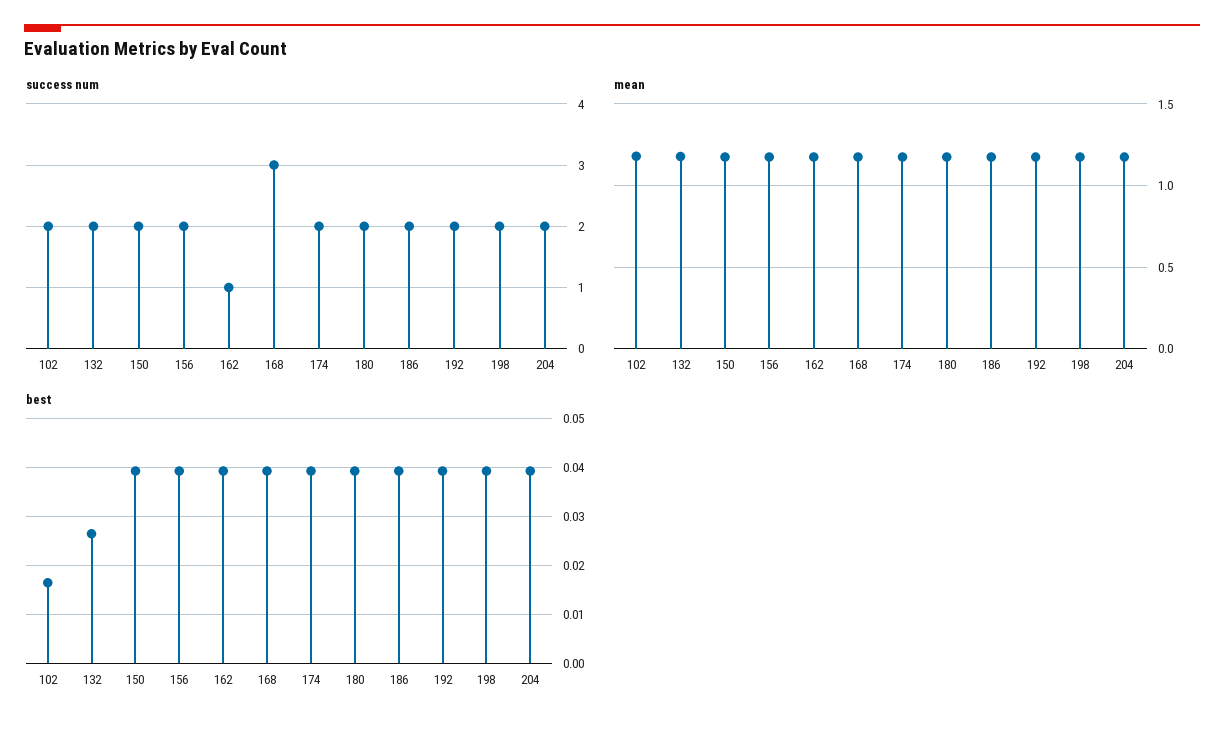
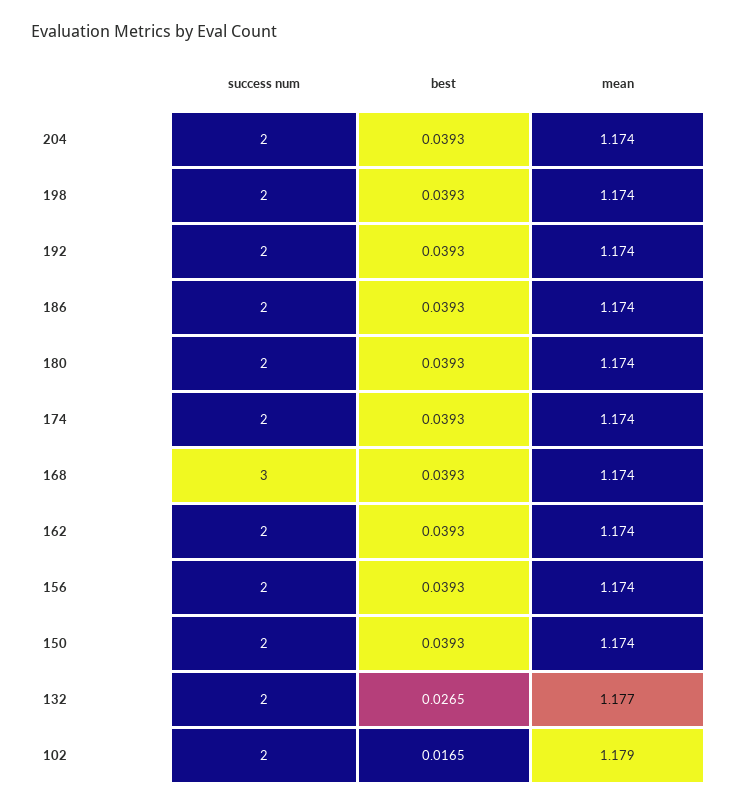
  {
    "success num": {
      "102": 2,
      "132": 2,
      "150": 2,
      "156": 2,
-     "162": 1,
+     "162": 2,
      "168": 3,
      "174": 2,
      "180": 2,
      "186": 2,
      "192": 2,
      "198": 2,
      "204": 2
    },
    "mean": {
      "102": 1.179,
      "132": 1.177,
      "150": 1.174,
      "156": 1.174,
      "162": 1.174,
      "168": 1.174,
      "174": 1.174,
      "180": 1.174,
      "186": 1.174,
      "192": 1.174,
      "198": 1.174,
      "204": 1.174
    },
    "best": {
      "102": 0.0165,
      "132": 0.0265,
      "150": 0.0393,
      "156": 0.0393,
      "162": 0.0393,
      "168": 0.0393,
      "174": 0.0393,
      "180": 0.0393,
      "186": 0.0393,
      "192": 0.0393,
      "198": 0.0393,
      "204": 0.0393
    }
  }

